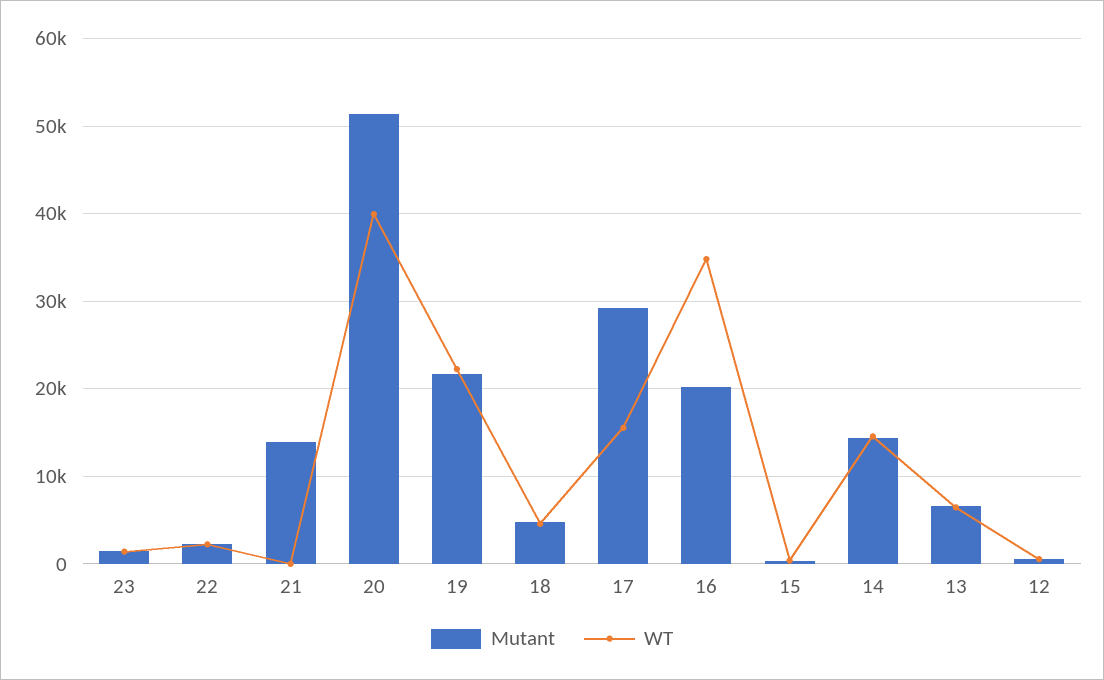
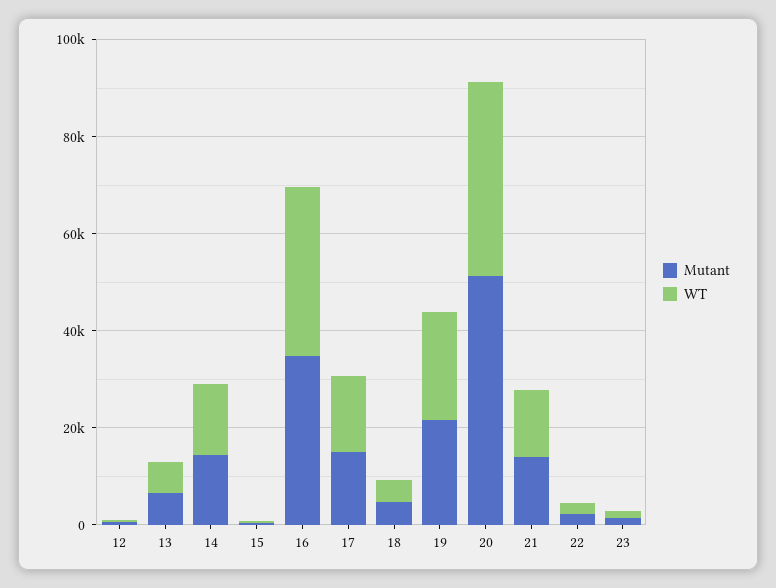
  {
    "Mutant": {
      "23": 2000,
      "22": 2000,
      "21": 14000,
      "20": 51000,
      "19": 22000,
      "18": 5000,
-     "17": 29000,
+     "17": 15000,
-     "16": 20000,
+     "16": 35000,
      "15": 0,
      "14": 14000,
      "13": 7000,
      "12": 1000
    },
    "WT": {
      "23": 1000,
      "22": 2000,
-     "21": 0,
+     "21": 15000,
      "20": 40000,
      "19": 22000,
      "18": 5000,
      "17": 16000,
      "16": 35000,
      "15": 0,
      "14": 15000,
      "13": 6000,
      "12": 1000
    }
  }

